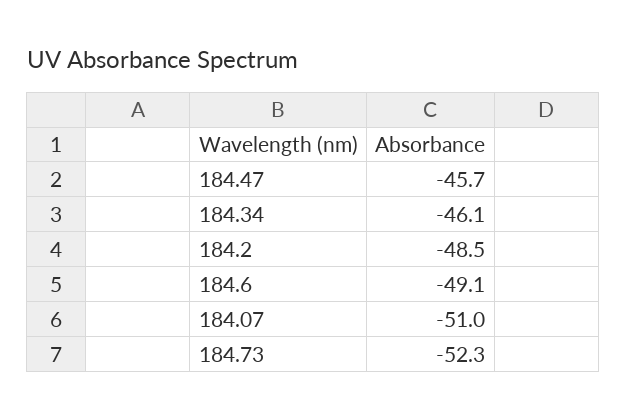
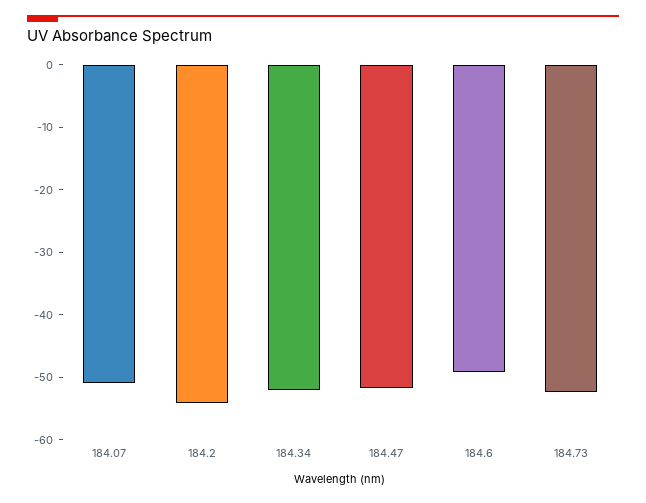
  {
-   "184.47": -45.7,
+   "184.47": -52,
-   "184.34": -46.1,
+   "184.34": -52,
-   "184.2": -48.5,
+   "184.2": -54,
    "184.6": -49.1,
    "184.07": -51,
    "184.73": -52.3
  }

